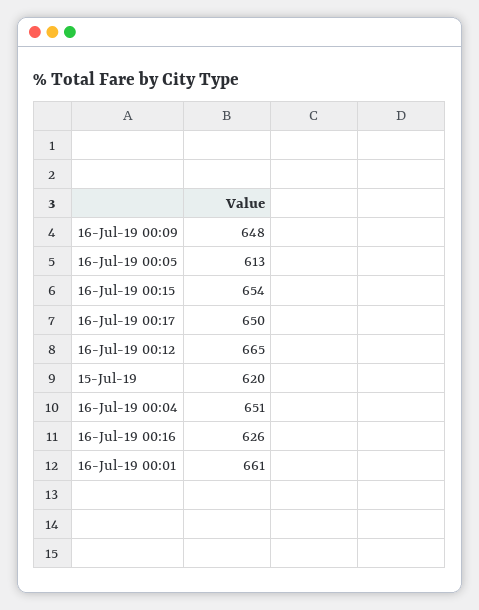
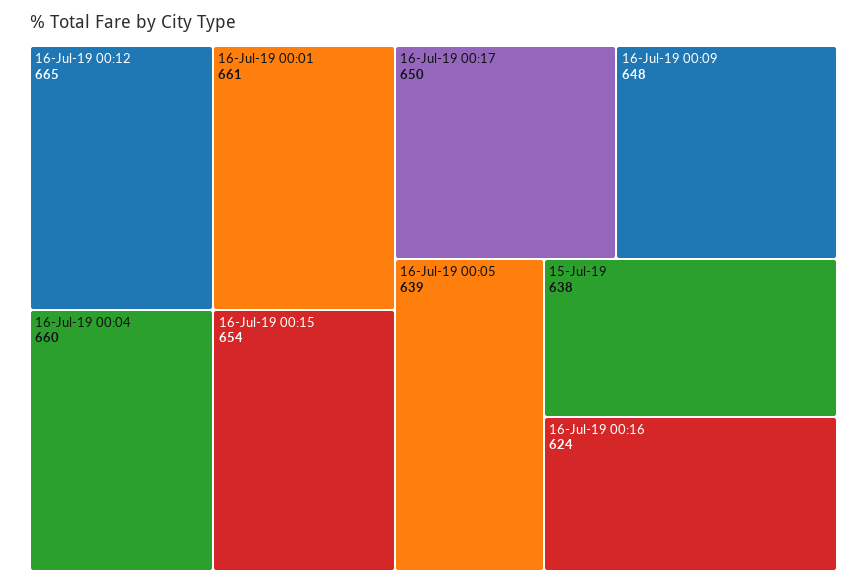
  {
    "16-Jul-19 00:09": 648,
-   "16-Jul-19 00:05": 613,
+   "16-Jul-19 00:05": 639,
    "16-Jul-19 00:15": 654,
    "16-Jul-19 00:17": 650,
    "16-Jul-19 00:12": 665,
-   "15-Jul-19": 620,
+   "15-Jul-19": 638,
-   "16-Jul-19 00:04": 651,
+   "16-Jul-19 00:04": 660,
-   "16-Jul-19 00:16": 626,
+   "16-Jul-19 00:16": 624,
    "16-Jul-19 00:01": 661
  }

